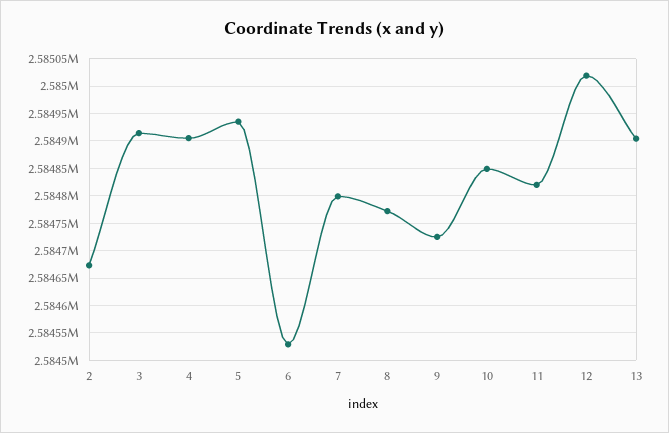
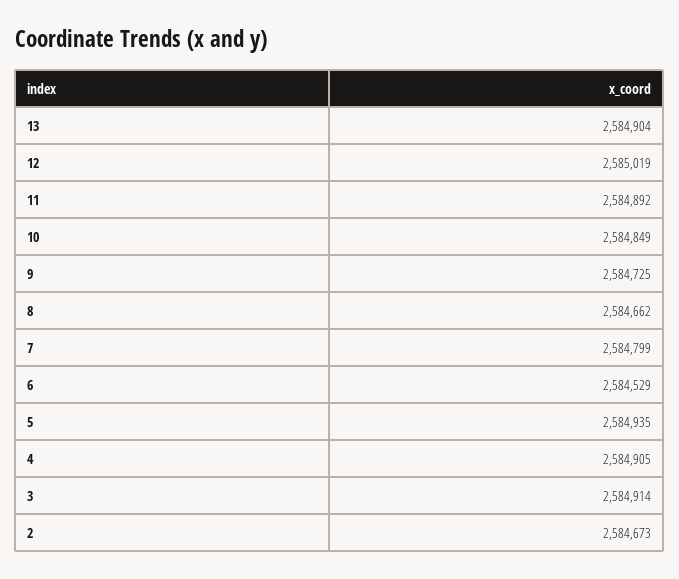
  {
    "2": 2584673,
    "3": 2584914,
    "4": 2584905,
    "5": 2584935,
    "6": 2584529,
    "7": 2584799,
-   "8": 2584775,
+   "8": 2584662,
    "9": 2584725,
    "10": 2584849,
-   "11": 2584825,
+   "11": 2584892,
    "12": 2585019,
    "13": 2584904
  }

